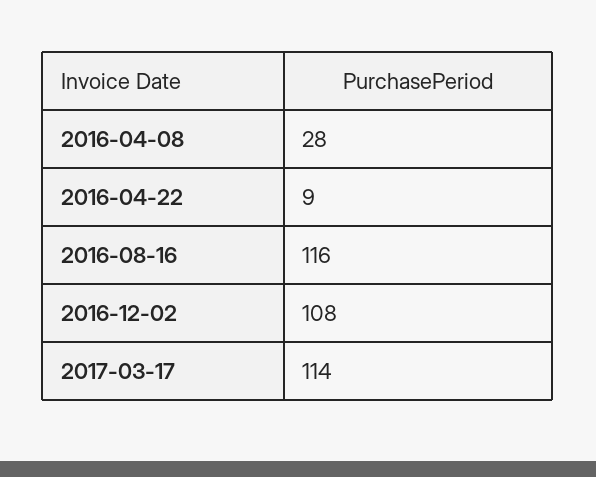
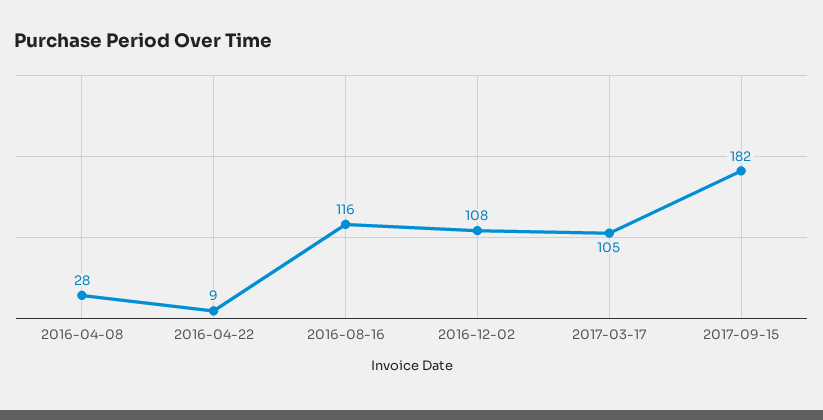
  {
    "2016-04-08": 28,
    "2016-04-22": 9,
    "2016-08-16": 116,
    "2016-12-02": 108,
-   "2017-03-17": 114
+   "2017-03-17": 105,
+   "2017-09-15": 182
  }

